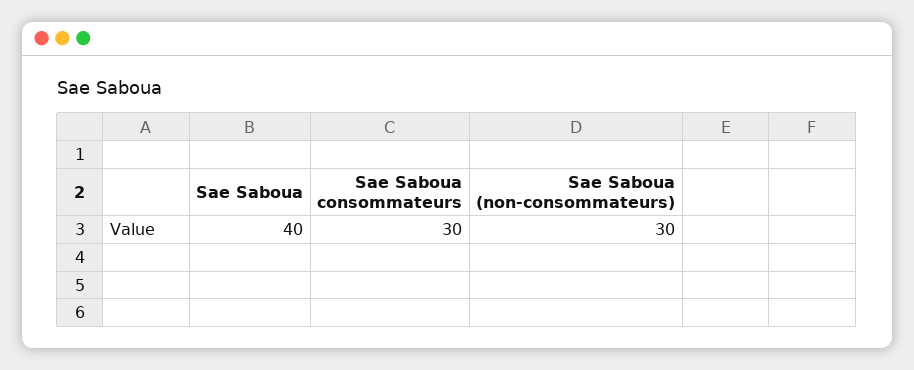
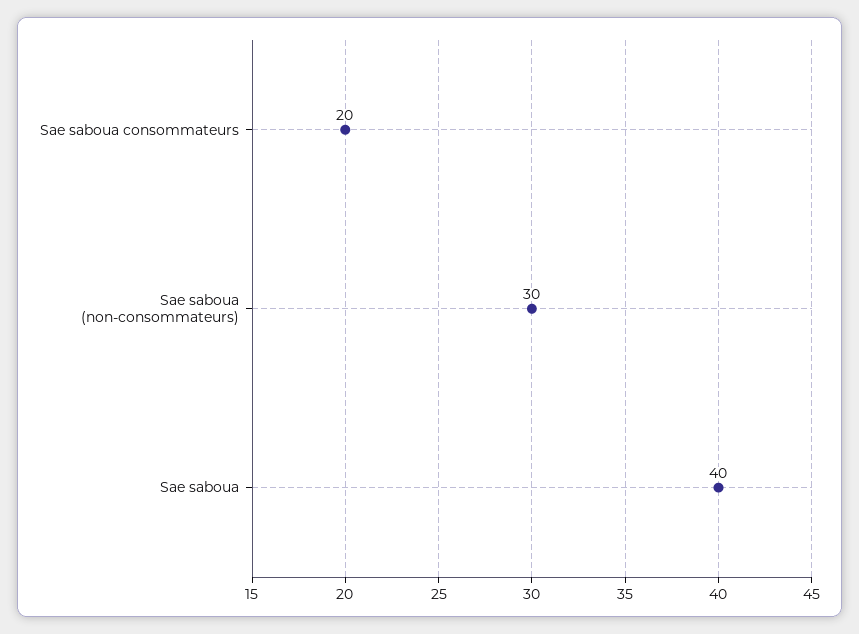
  {
    "Sae Saboua": 40,
-   "Sae Saboua consommateurs": 30,
+   "Sae Saboua consommateurs": 20,
    "Sae Saboua (non-consommateurs)": 30
  }

